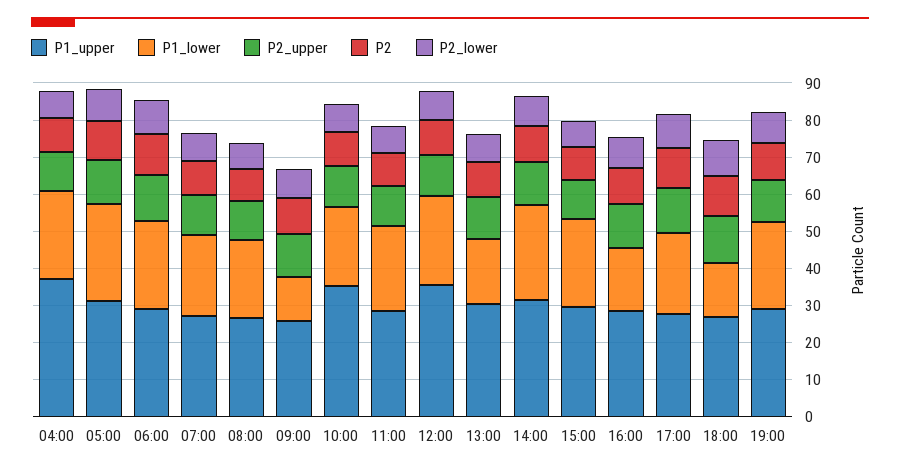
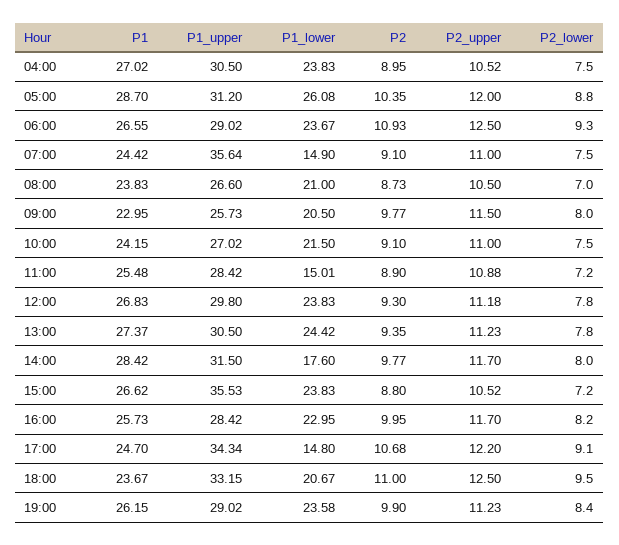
  {
    "P1_upper": {
-     "04:00": 37.5,
+     "04:00": 30.5,
      "05:00": 31.2,
      "06:00": 29.02,
-     "07:00": 27.5,
+     "07:00": 35.64,
      "08:00": 26.6,
      "09:00": 25.73,
-     "10:00": 35,
+     "10:00": 27.02,
      "11:00": 28.42,
-     "12:00": 35,
+     "12:00": 29.8,
      "13:00": 30.5,
      "14:00": 31.5,
-     "15:00": 30,
+     "15:00": 35.53,
      "16:00": 28.42,
-     "17:00": 27.5,
+     "17:00": 34.34,
-     "18:00": 27.5,
+     "18:00": 33.15,
      "19:00": 29.02
    },
    "P1_lower": {
      "04:00": 23.83,
      "05:00": 26.08,
      "06:00": 23.67,
-     "07:00": 22.5,
+     "07:00": 14.9,
      "08:00": 21,
-     "09:00": 12.5,
+     "09:00": 20.5,
      "10:00": 21.5,
-     "11:00": 22.5,
+     "11:00": 15.01,
      "12:00": 23.83,
-     "13:00": 17.5,
+     "13:00": 24.42,
-     "14:00": 25,
+     "14:00": 17.6,
      "15:00": 23.83,
-     "16:00": 17.5,
+     "16:00": 22.95,
-     "17:00": 22.5,
+     "17:00": 14.8,
-     "18:00": 15,
+     "18:00": 20.67,
      "19:00": 23.58
    },
    "P2_upper": {
      "04:00": 10.52,
      "05:00": 12,
      "06:00": 12.5,
      "07:00": 11,
      "08:00": 10.5,
      "09:00": 11.5,
      "10:00": 11,
      "11:00": 10.88,
      "12:00": 11.18,
      "13:00": 11.23,
      "14:00": 11.7,
      "15:00": 10.52,
      "16:00": 11.7,
      "17:00": 12.2,
      "18:00": 12.5,
      "19:00": 11.23
    },
    "P2": {
      "04:00": 8.95,
      "05:00": 10.35,
      "06:00": 10.93,
      "07:00": 9.1,
      "08:00": 8.73,
      "09:00": 9.77,
      "10:00": 9.1,
      "11:00": 8.9,
      "12:00": 9.3,
      "13:00": 9.35,
      "14:00": 9.77,
      "15:00": 8.8,
      "16:00": 9.95,
      "17:00": 10.68,
      "18:00": 11,
      "19:00": 9.9
    },
    "P2_lower": {
      "04:00": 7.5,
      "05:00": 8.8,
      "06:00": 9.3,
      "07:00": 7.5,
      "08:00": 7,
      "09:00": 8,
      "10:00": 7.5,
      "11:00": 7.2,
      "12:00": 7.8,
      "13:00": 7.8,
      "14:00": 8,
      "15:00": 7.2,
      "16:00": 8.2,
      "17:00": 9.1,
      "18:00": 9.5,
      "19:00": 8.4
-   }
+   },
+   "P1": {
+     "04:00": 27.02,
+     "05:00": 28.7,
+     "06:00": 26.55,
+     "07:00": 24.42,
+     "08:00": 23.83,
+     "09:00": 22.95,
+     "10:00": 24.15,
+     "11:00": 25.48,
+     "12:00": 26.83,
+     "13:00": 27.37,
+     "14:00": 28.42,
+     "15:00": 26.62,
+     "16:00": 25.73,
+     "17:00": 24.7,
+     "18:00": 23.67,
+     "19:00": 26.15
+   }
  }

